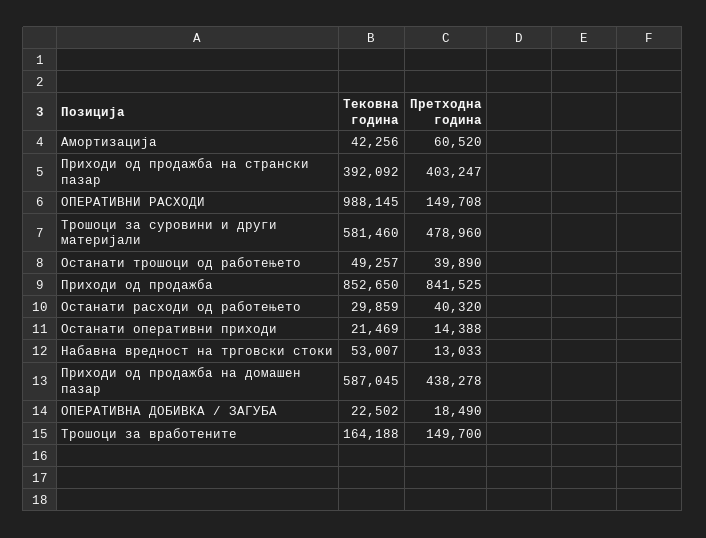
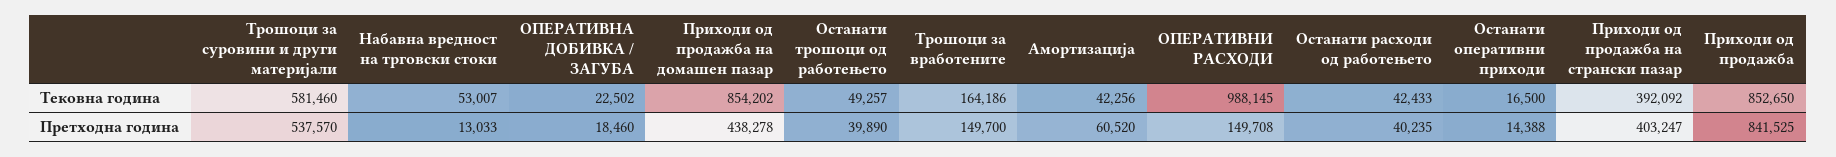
  {
    "Тековна година": {
      "Амортизација": 42256,
      "Приходи од продажба на странски пазар": 392092,
      "ОПЕРАТИВНИ РАСХОДИ": 988145,
      "Трошоци за суровини и други материјали": 581460,
      "Останати трошоци од работењето": 49257,
      "Приходи од продажба": 852650,
-     "Останати расходи од работењето": 29859,
+     "Останати расходи од работењето": 42433,
-     "Останати оперативни приходи": 21469,
+     "Останати оперативни приходи": 16500,
      "Набавна вредност на трговски стоки": 53007,
-     "Приходи од продажба на домашен пазар": 587045,
+     "Приходи од продажба на домашен пазар": 854202,
      "ОПЕРАТИВНА ДОБИВКА / ЗАГУБА": 22502,
-     "Трошоци за вработените": 164188
+     "Трошоци за вработените": 164186
    },
    "Претходна година": {
      "Амортизација": 60520,
      "Приходи од продажба на странски пазар": 403247,
      "ОПЕРАТИВНИ РАСХОДИ": 149708,
-     "Трошоци за суровини и други материјали": 478960,
+     "Трошоци за суровини и други материјали": 537570,
      "Останати трошоци од работењето": 39890,
      "Приходи од продажба": 841525,
-     "Останати расходи од работењето": 40320,
+     "Останати расходи од работењето": 40235,
      "Останати оперативни приходи": 14388,
      "Набавна вредност на трговски стоки": 13033,
      "Приходи од продажба на домашен пазар": 438278,
-     "ОПЕРАТИВНА ДОБИВКА / ЗАГУБА": 18490,
+     "ОПЕРАТИВНА ДОБИВКА / ЗАГУБА": 18460,
      "Трошоци за вработените": 149700
    }
  }

